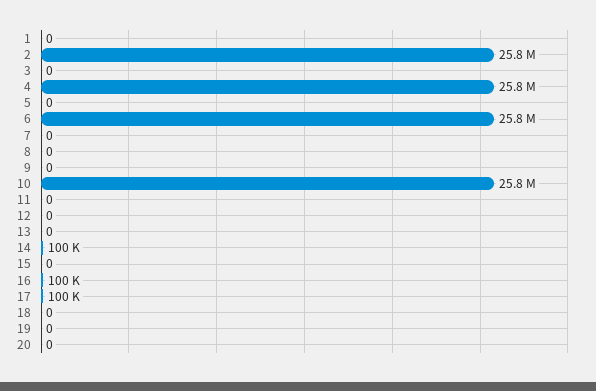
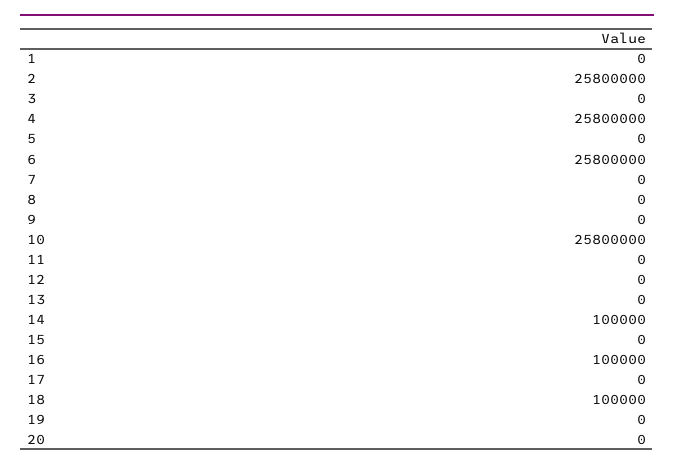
  {
    "1": 0,
    "2": 25800000,
    "3": 0,
    "4": 25800000,
    "5": 0,
    "6": 25800000,
    "7": 0,
    "8": 0,
    "9": 0,
    "10": 25800000,
    "11": 0,
    "12": 0,
    "13": 0,
    "14": 100000,
    "15": 0,
    "16": 100000,
-   "17": 100000,
+   "17": 0,
-   "18": 0,
+   "18": 100000,
    "19": 0,
    "20": 0
  }

